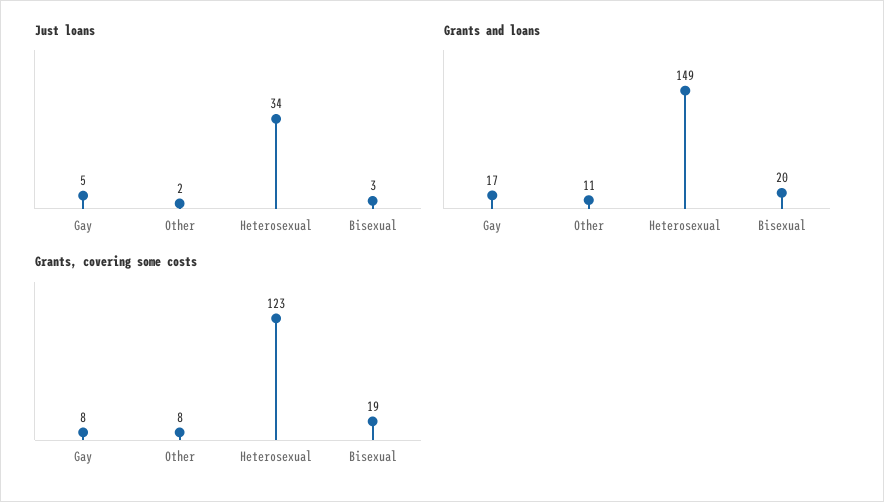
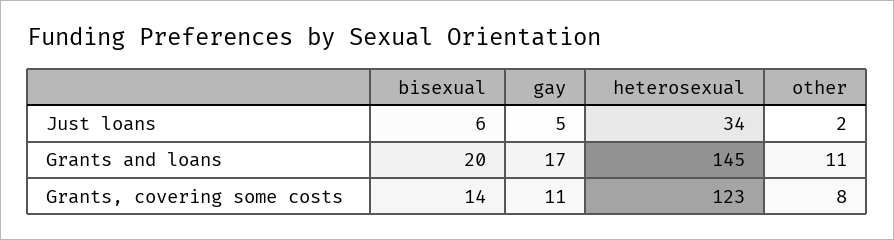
  {
    "Just loans": {
      "Gay": 5,
      "Other": 2,
      "Heterosexual": 34,
-     "Bisexual": 3
+     "Bisexual": 6
    },
    "Grants and loans": {
      "Gay": 17,
      "Other": 11,
-     "Heterosexual": 149,
+     "Heterosexual": 145,
      "Bisexual": 20
    },
    "Grants, covering some costs": {
-     "Gay": 8,
+     "Gay": 11,
      "Other": 8,
      "Heterosexual": 123,
-     "Bisexual": 19
+     "Bisexual": 14
    }
  }

